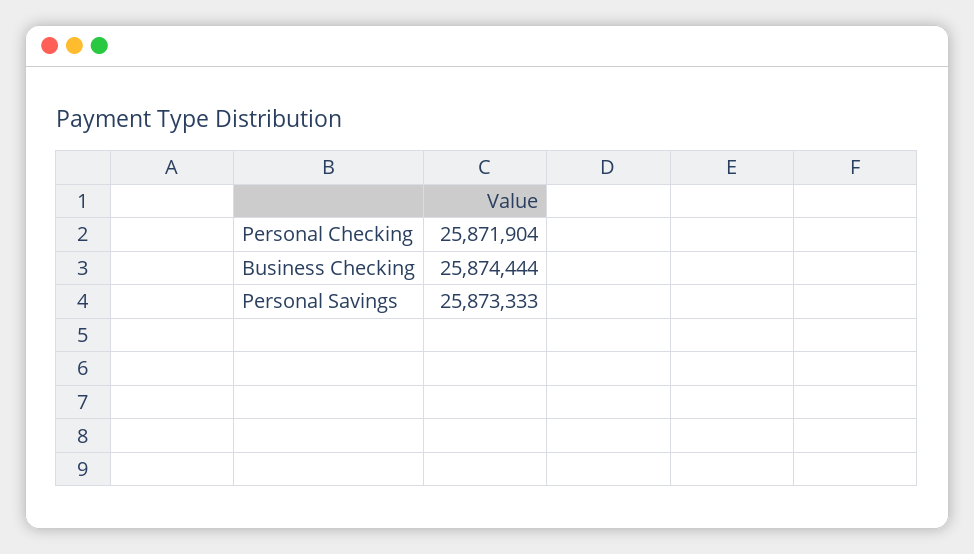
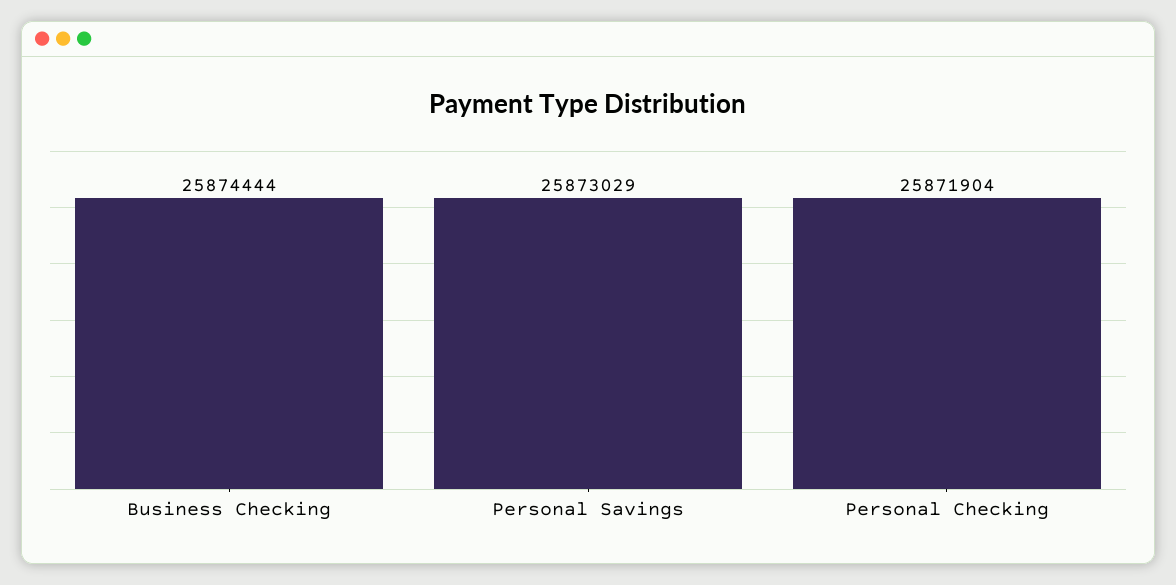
  {
    "Personal Checking": 25871904,
    "Business Checking": 25874444,
-   "Personal Savings": 25873333
+   "Personal Savings": 25873029
  }

